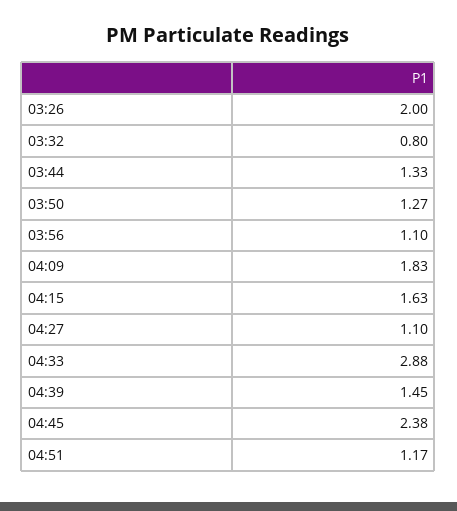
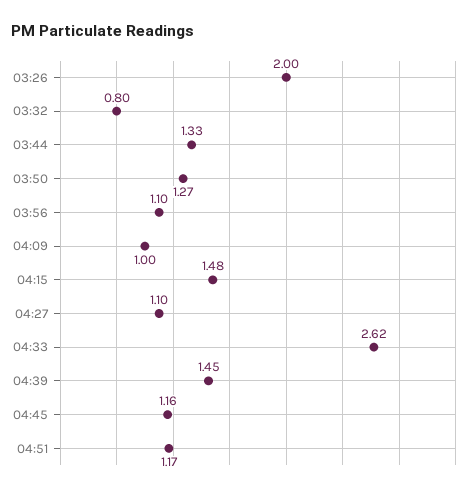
  {
    "03:26": 2,
    "03:32": 0.8,
    "03:44": 1.33,
    "03:50": 1.27,
    "03:56": 1.1,
-   "04:09": 1.83,
+   "04:09": 1,
-   "04:15": 1.63,
+   "04:15": 1.48,
    "04:27": 1.1,
-   "04:33": 2.88,
+   "04:33": 2.62,
    "04:39": 1.45,
-   "04:45": 2.38,
+   "04:45": 1.16,
    "04:51": 1.17
  }

